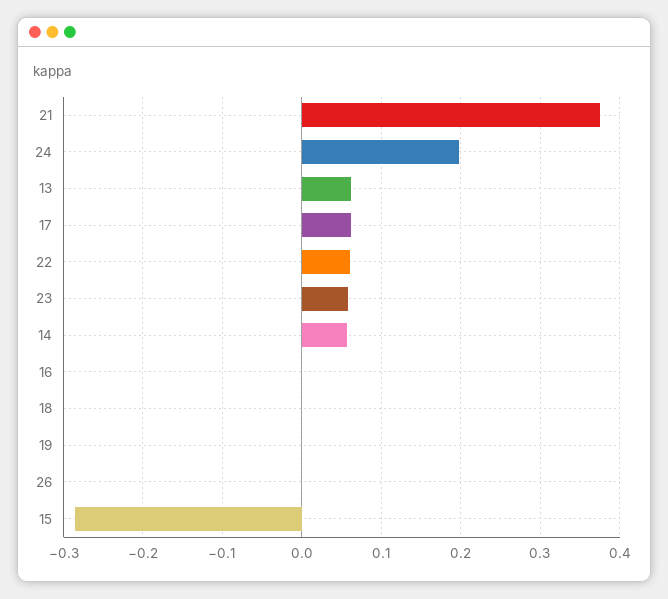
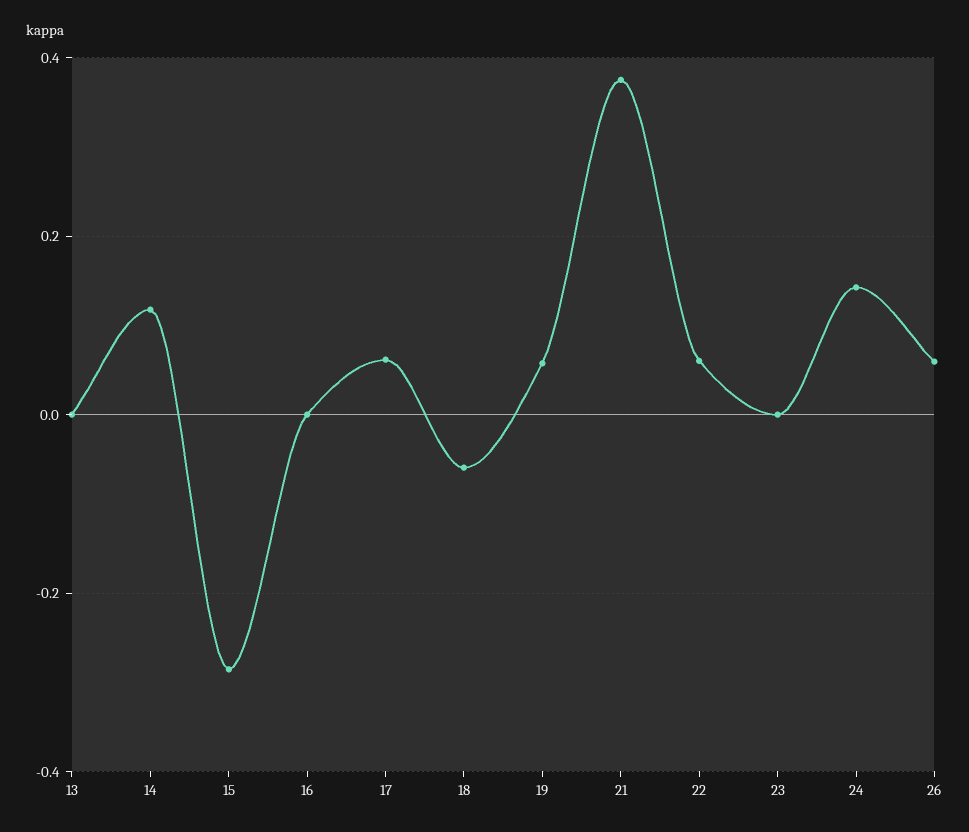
  {
    "21": 0.38,
-   "24": 0.2,
+   "24": 0.14,
-   "13": 0.06,
+   "13": 0,
    "17": 0.06,
    "22": 0.06,
-   "23": 0.06,
+   "23": 0,
-   "14": 0.06,
+   "14": 0.12,
    "16": 0,
-   "18": 0,
+   "18": -0.06,
-   "19": 0,
+   "19": 0.06,
-   "26": 0,
+   "26": 0.06,
    "15": -0.29
  }

